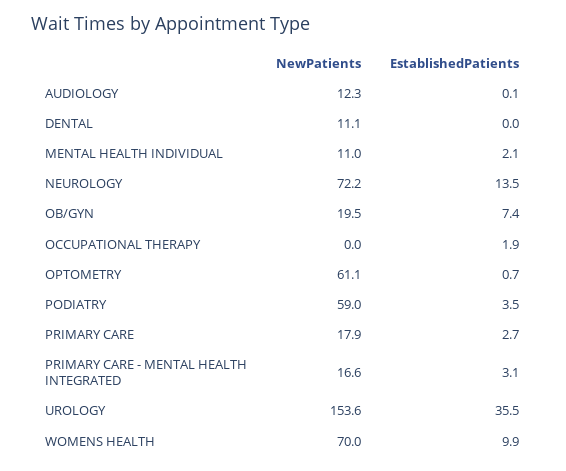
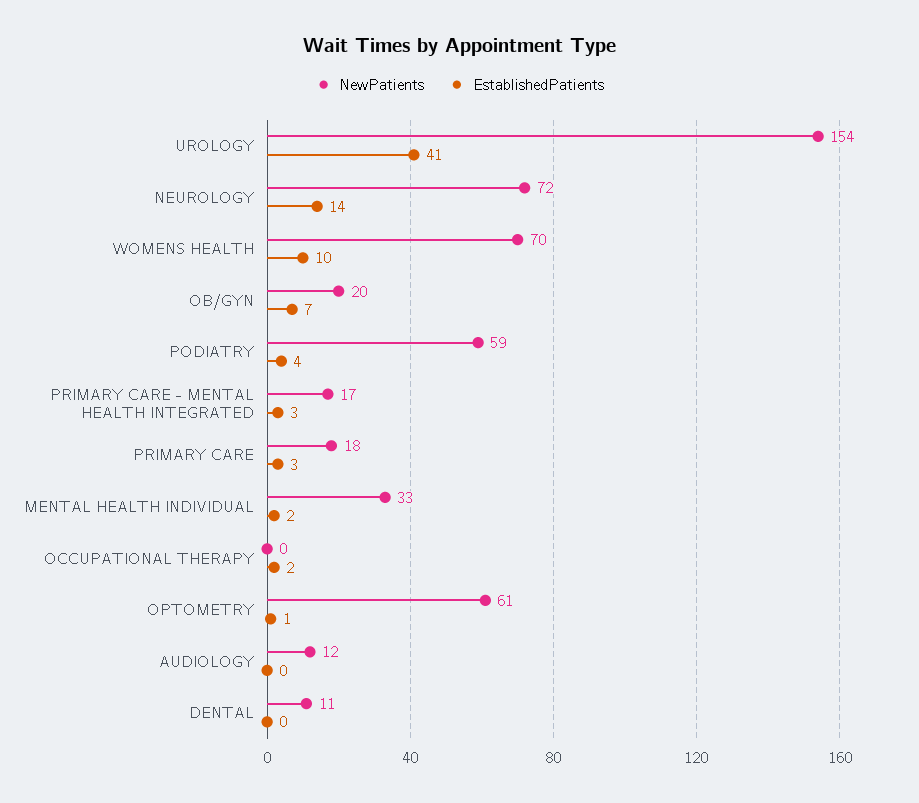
  {
    "NewPatients": {
      "AUDIOLOGY": 12.3,
      "DENTAL": 11.1,
-     "MENTAL HEALTH INDIVIDUAL": 11,
+     "MENTAL HEALTH INDIVIDUAL": 33,
      "NEUROLOGY": 72.2,
      "OB/GYN": 19.5,
      "OCCUPATIONAL THERAPY": 0,
      "OPTOMETRY": 61.1,
      "PODIATRY": 59,
      "PRIMARY CARE": 17.9,
      "PRIMARY CARE - MENTAL HEALTH INTEGRATED": 16.6,
      "UROLOGY": 153.6,
      "WOMENS HEALTH": 70
    },
    "EstablishedPatients": {
      "AUDIOLOGY": 0.1,
      "DENTAL": 0,
      "MENTAL HEALTH INDIVIDUAL": 2.1,
      "NEUROLOGY": 13.5,
      "OB/GYN": 7.4,
      "OCCUPATIONAL THERAPY": 1.9,
      "OPTOMETRY": 0.7,
      "PODIATRY": 3.5,
      "PRIMARY CARE": 2.7,
      "PRIMARY CARE - MENTAL HEALTH INTEGRATED": 3.1,
-     "UROLOGY": 35.5,
+     "UROLOGY": 41,
      "WOMENS HEALTH": 9.9
    }
  }

